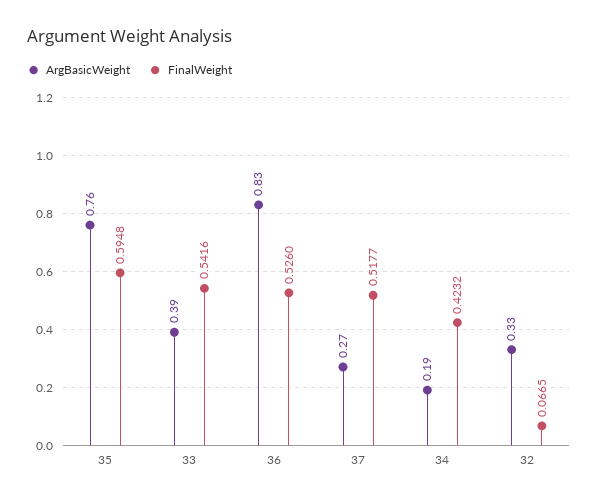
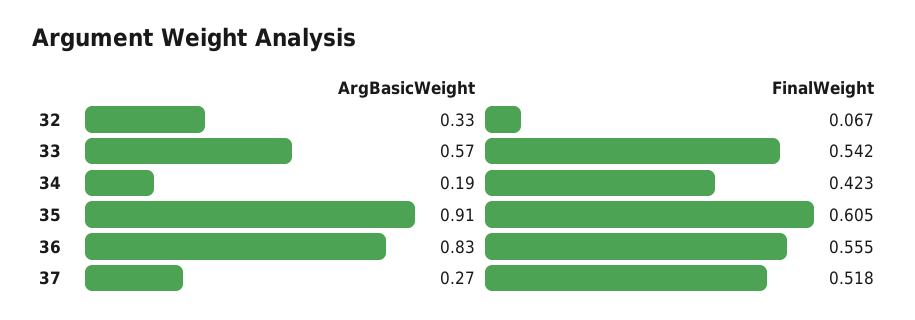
  {
    "ArgBasicWeight": {
-     "35": 0.76,
+     "35": 0.91,
-     "33": 0.39,
+     "33": 0.57,
      "36": 0.83,
      "37": 0.27,
      "34": 0.19,
      "32": 0.33
    },
    "FinalWeight": {
-     "35": 0.5948,
+     "35": 0.605,
      "33": 0.5416,
-     "36": 0.526,
+     "36": 0.555,
      "37": 0.5177,
      "34": 0.4232,
      "32": 0.0665
    }
  }

